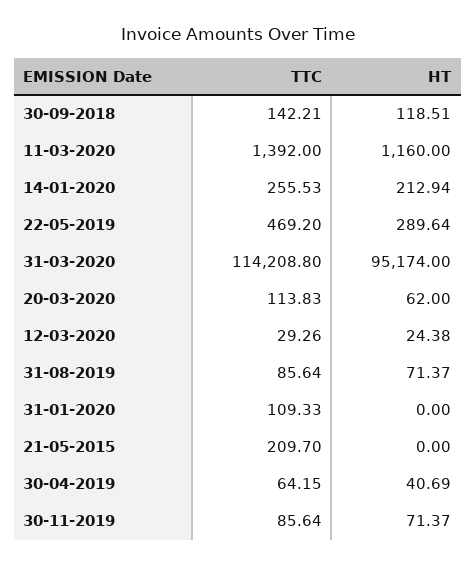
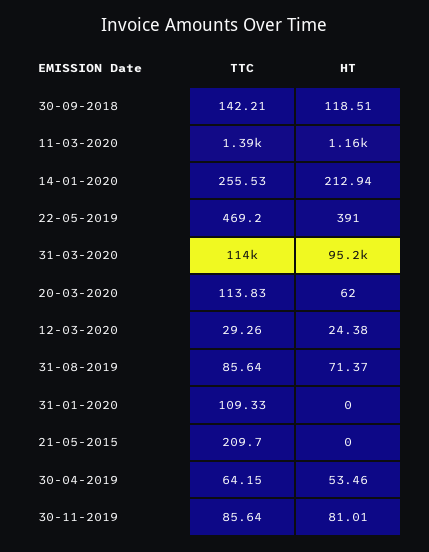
  {
    "TTC": {
      "30-09-2018": 142.21,
      "11-03-2020": 1392,
      "14-01-2020": 255.53,
      "22-05-2019": 469.2,
      "31-03-2020": 114208.8,
      "20-03-2020": 113.83,
      "12-03-2020": 29.26,
      "31-08-2019": 85.64,
      "31-01-2020": 109.33,
      "21-05-2015": 209.7,
      "30-04-2019": 64.15,
      "30-11-2019": 85.64
    },
    "HT": {
      "30-09-2018": 118.51,
      "11-03-2020": 1160,
      "14-01-2020": 212.94,
-     "22-05-2019": 289.64,
+     "22-05-2019": 391,
      "31-03-2020": 95174,
      "20-03-2020": 62,
      "12-03-2020": 24.38,
      "31-08-2019": 71.37,
      "31-01-2020": 0,
      "21-05-2015": 0,
-     "30-04-2019": 40.69,
+     "30-04-2019": 53.46,
-     "30-11-2019": 71.37
+     "30-11-2019": 81.01
    }
  }

